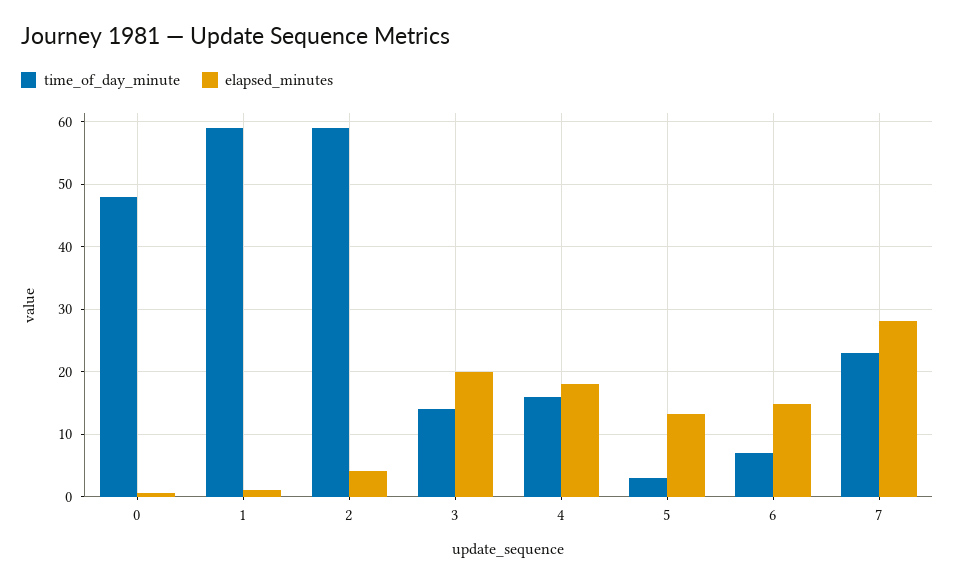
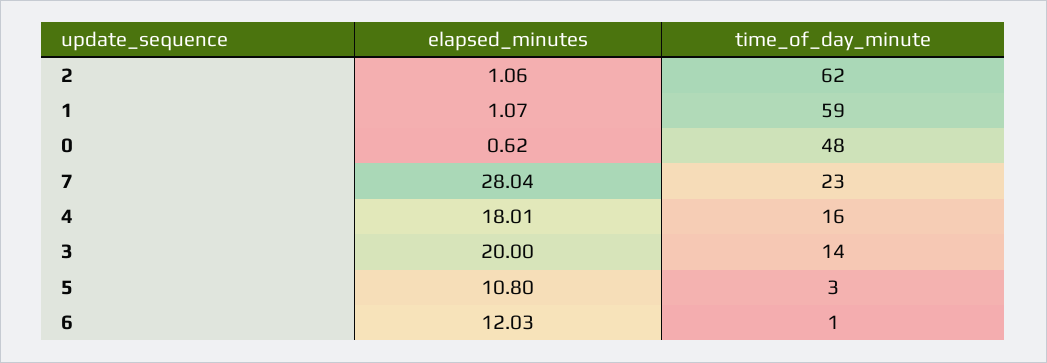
  {
    "time_of_day_minute": {
      "0": 48,
      "1": 59,
-     "2": 59,
+     "2": 62,
      "3": 14,
      "4": 16,
      "5": 3,
-     "6": 7,
+     "6": 1,
      "7": 23
    },
    "elapsed_minutes": {
      "0": 0.62,
      "1": 1.07,
-     "2": 4,
+     "2": 1.06,
      "3": 20,
      "4": 18.01,
-     "5": 13,
+     "5": 10.8,
-     "6": 15,
+     "6": 12.03,
      "7": 28.04
    }
  }

